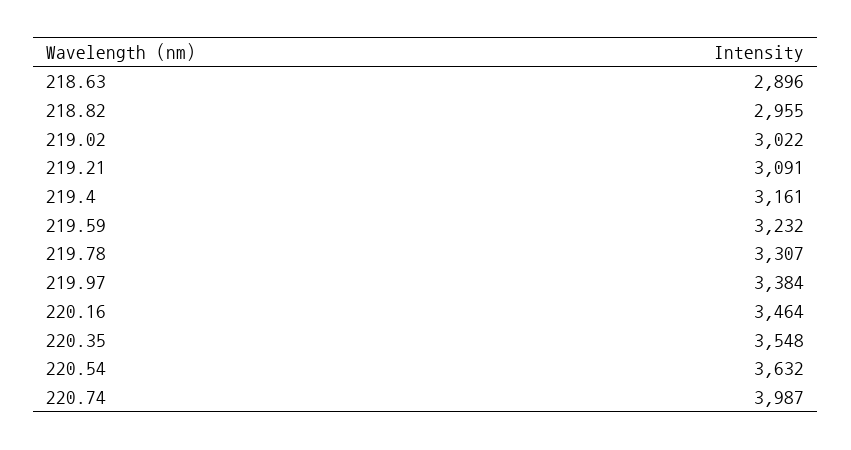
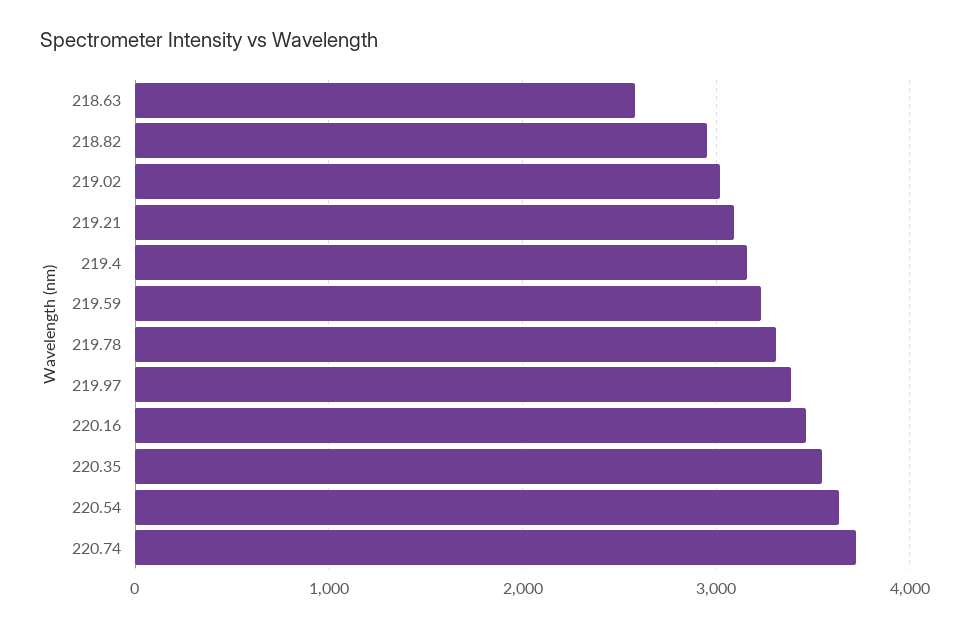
  {
-   "218.63": 2896,
+   "218.63": 2600,
    "218.82": 2955,
    "219.02": 3022,
    "219.21": 3091,
    "219.4": 3161,
    "219.59": 3232,
    "219.78": 3307,
    "219.97": 3384,
    "220.16": 3464,
    "220.35": 3548,
    "220.54": 3632,
-   "220.74": 3987
+   "220.74": 3700
  }

